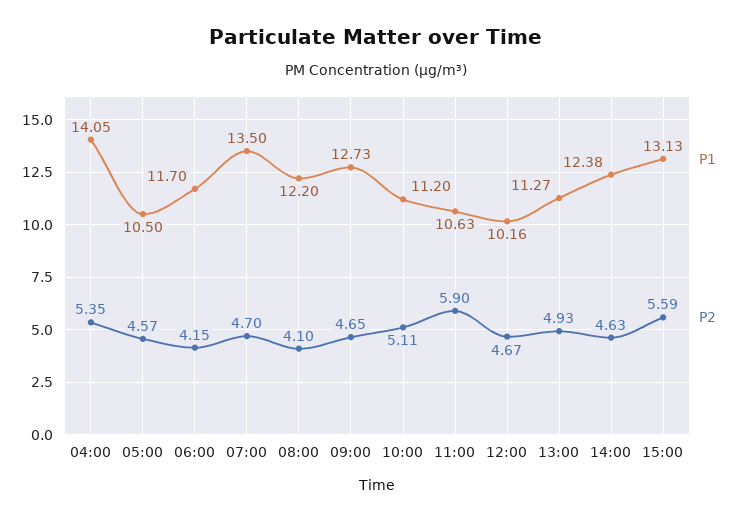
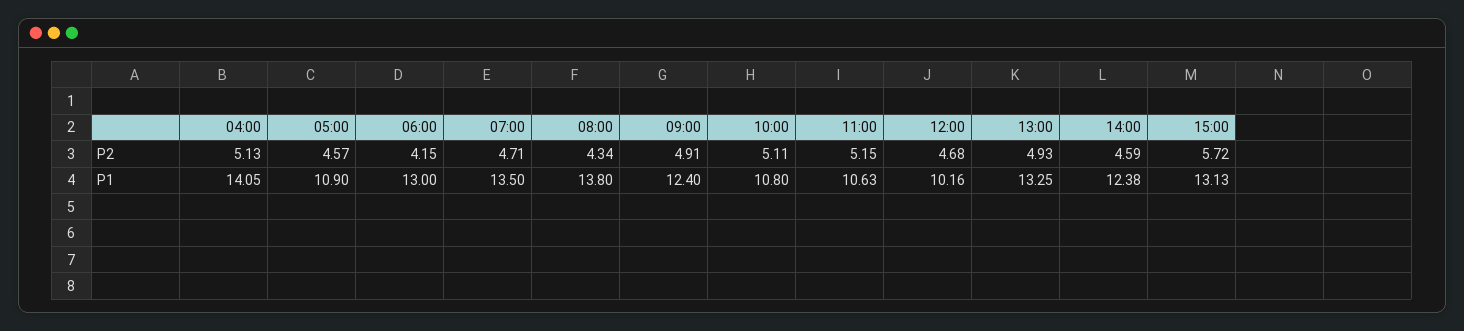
  {
    "P1": {
      "04:00": 14.05,
-     "05:00": 10.5,
+     "05:00": 10.9,
-     "06:00": 11.7,
+     "06:00": 13,
      "07:00": 13.5,
-     "08:00": 12.2,
+     "08:00": 13.8,
-     "09:00": 12.73,
+     "09:00": 12.4,
-     "10:00": 11.2,
+     "10:00": 10.8,
      "11:00": 10.63,
      "12:00": 10.16,
-     "13:00": 11.27,
+     "13:00": 13.25,
      "14:00": 12.38,
      "15:00": 13.13
    },
    "P2": {
-     "04:00": 5.35,
+     "04:00": 5.13,
      "05:00": 4.57,
      "06:00": 4.15,
-     "07:00": 4.7,
+     "07:00": 4.71,
-     "08:00": 4.1,
+     "08:00": 4.34,
-     "09:00": 4.65,
+     "09:00": 4.91,
      "10:00": 5.11,
-     "11:00": 5.9,
+     "11:00": 5.15,
-     "12:00": 4.67,
+     "12:00": 4.68,
      "13:00": 4.93,
-     "14:00": 4.63,
+     "14:00": 4.59,
-     "15:00": 5.59
+     "15:00": 5.72
    }
  }

